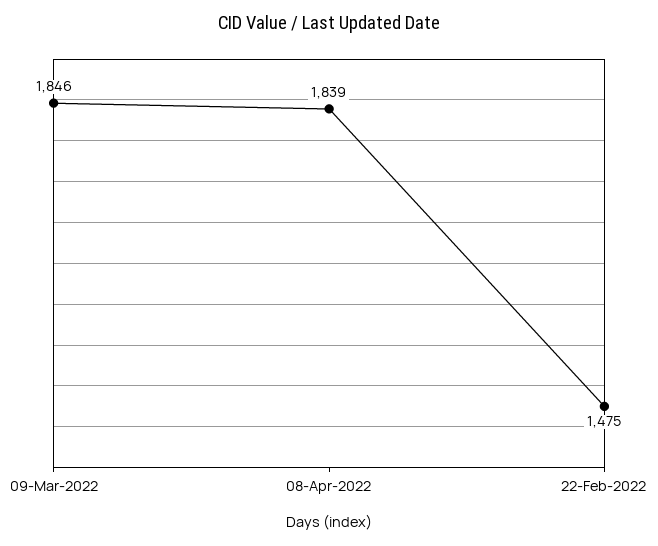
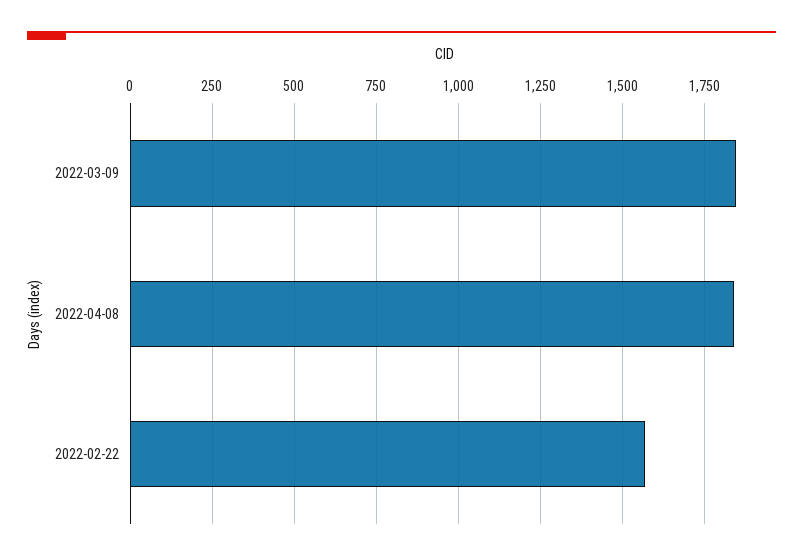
  {
    "09-Mar-2022": 1846,
    "08-Apr-2022": 1839,
-   "22-Feb-2022": 1475
+   "22-Feb-2022": 1575
  }

